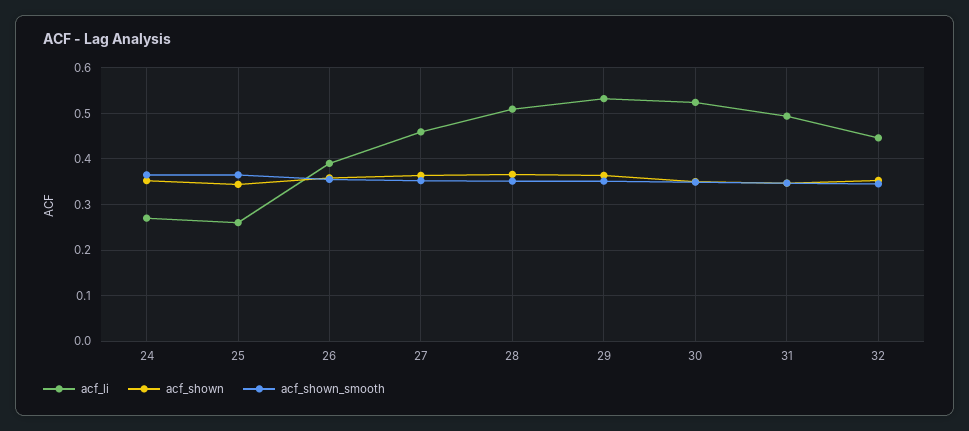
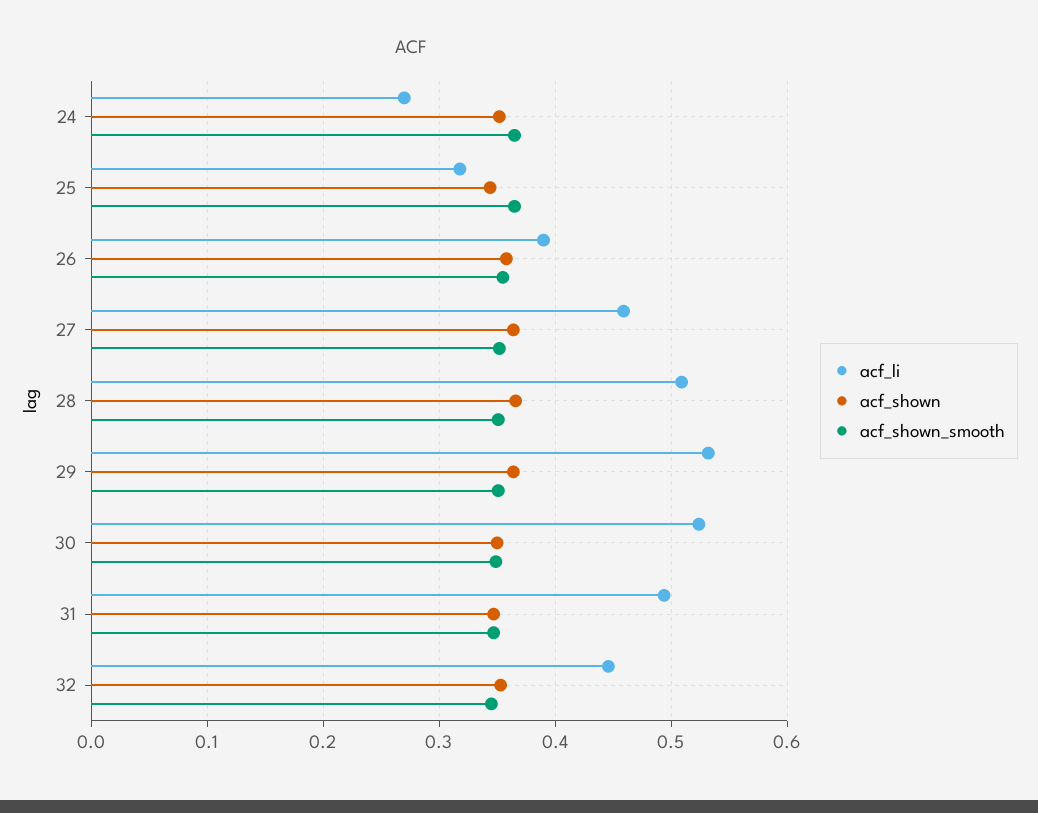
  {
    "acf_li": {
      "24": 0.27,
-     "25": 0.26,
+     "25": 0.32,
      "26": 0.39,
      "27": 0.46,
      "28": 0.51,
      "29": 0.53,
      "30": 0.52,
      "31": 0.49,
      "32": 0.45
    },
    "acf_shown": {
      "24": 0.35,
      "25": 0.34,
      "26": 0.36,
      "27": 0.36,
      "28": 0.37,
      "29": 0.36,
      "30": 0.35,
      "31": 0.35,
      "32": 0.35
    },
    "acf_shown_smooth": {
      "24": 0.37,
      "25": 0.37,
      "26": 0.36,
      "27": 0.35,
      "28": 0.35,
      "29": 0.35,
      "30": 0.35,
      "31": 0.35,
      "32": 0.35
    }
  }

